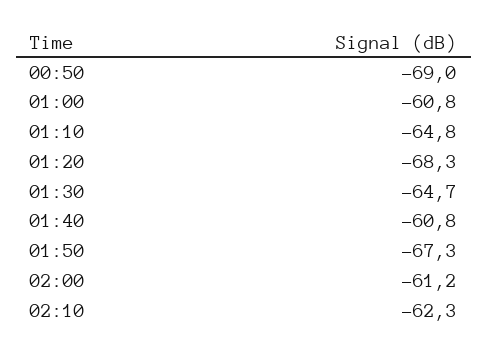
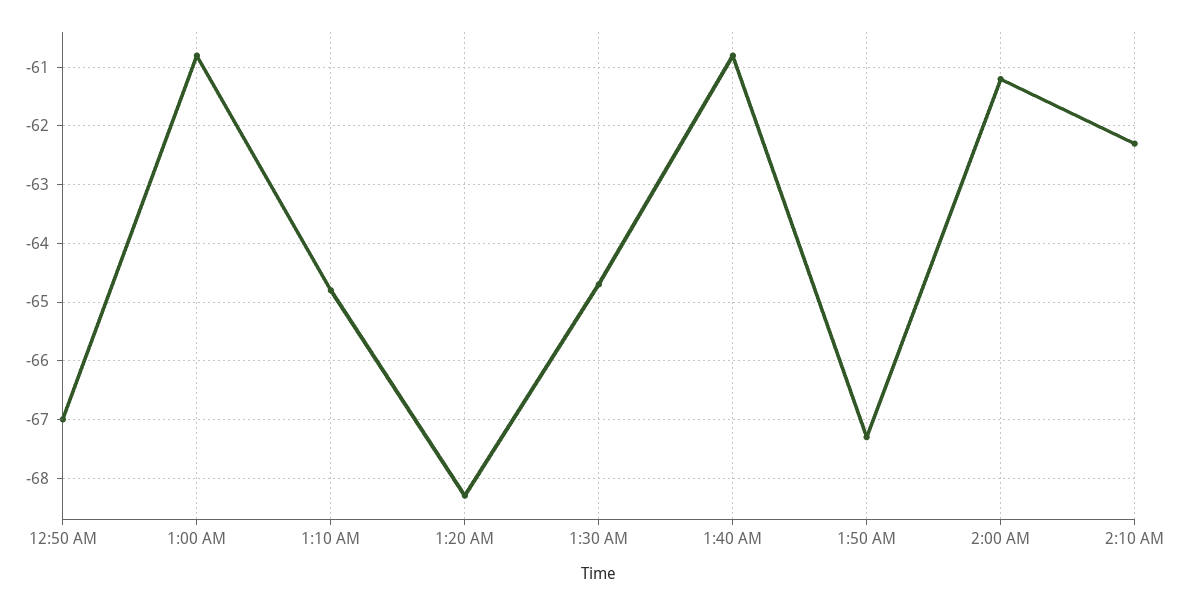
  {
-   "00:50": -69,
+   "00:50": -67,
    "01:00": -60.8,
    "01:10": -64.8,
    "01:20": -68.3,
    "01:30": -64.7,
    "01:40": -60.8,
    "01:50": -67.3,
    "02:00": -61.2,
    "02:10": -62.3
  }

